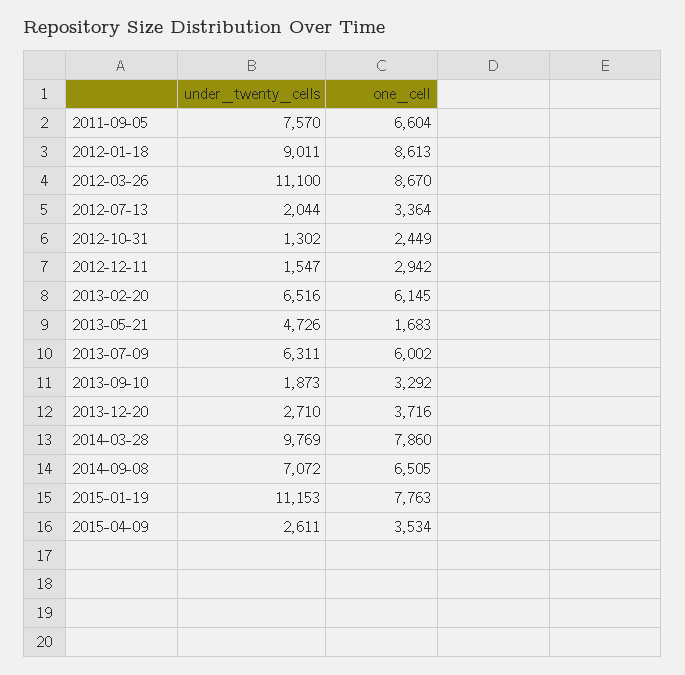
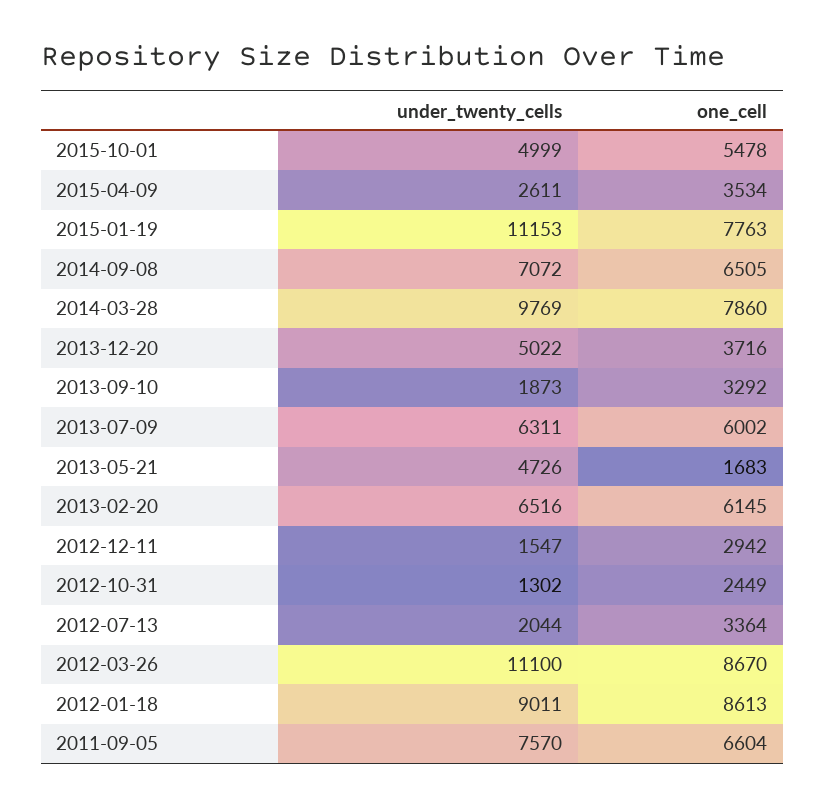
  {
    "under_twenty_cells": {
      "2011-09-05": 7570,
      "2012-01-18": 9011,
      "2012-03-26": 11100,
      "2012-07-13": 2044,
      "2012-10-31": 1302,
      "2012-12-11": 1547,
      "2013-02-20": 6516,
      "2013-05-21": 4726,
      "2013-07-09": 6311,
      "2013-09-10": 1873,
-     "2013-12-20": 2710,
+     "2013-12-20": 5022,
      "2014-03-28": 9769,
      "2014-09-08": 7072,
      "2015-01-19": 11153,
-     "2015-04-09": 2611
+     "2015-04-09": 2611,
+     "2015-10-01": 4999
    },
    "one_cell": {
      "2011-09-05": 6604,
      "2012-01-18": 8613,
      "2012-03-26": 8670,
      "2012-07-13": 3364,
      "2012-10-31": 2449,
      "2012-12-11": 2942,
      "2013-02-20": 6145,
      "2013-05-21": 1683,
      "2013-07-09": 6002,
      "2013-09-10": 3292,
      "2013-12-20": 3716,
      "2014-03-28": 7860,
      "2014-09-08": 6505,
      "2015-01-19": 7763,
-     "2015-04-09": 3534
+     "2015-04-09": 3534,
+     "2015-10-01": 5478
    }
  }

